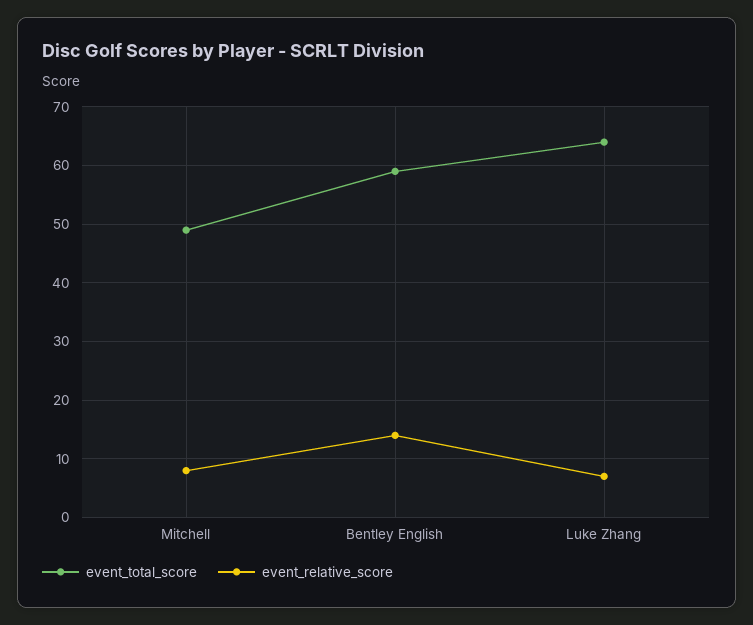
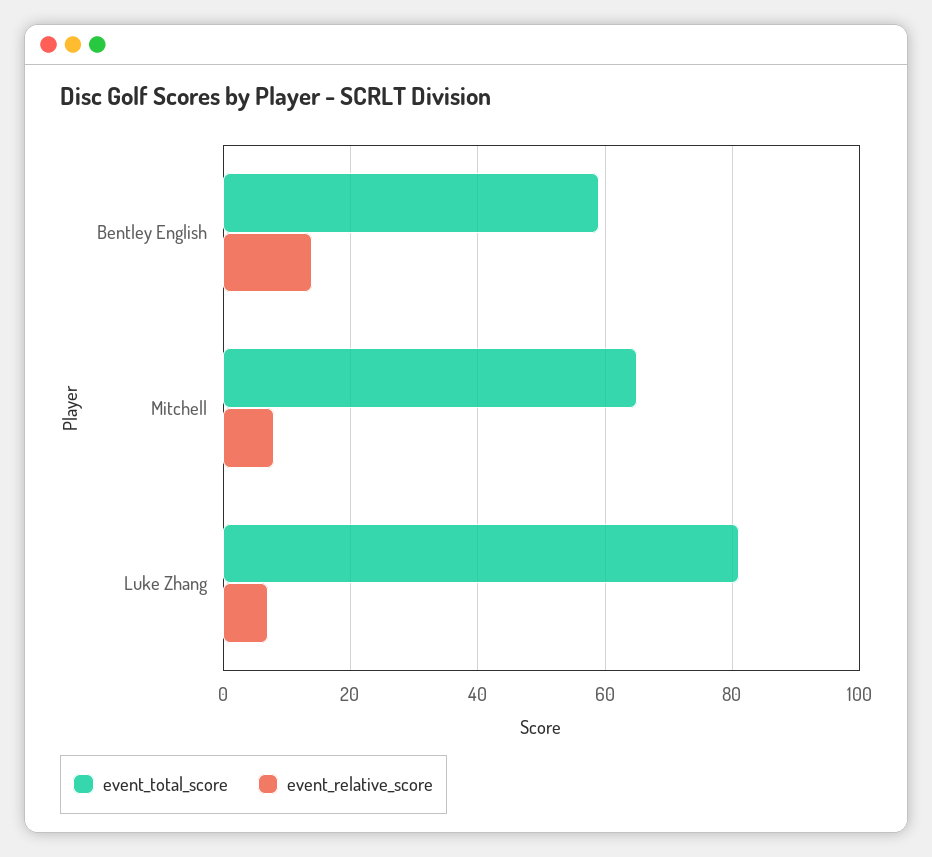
  {
    "event_total_score": {
-     "Mitchell": 50,
+     "Mitchell": 65,
      "Bentley English": 60,
-     "Luke Zhang": 65
+     "Luke Zhang": 80
    },
    "event_relative_score": {
      "Mitchell": 10,
      "Bentley English": 15,
      "Luke Zhang": 5
    }
  }

